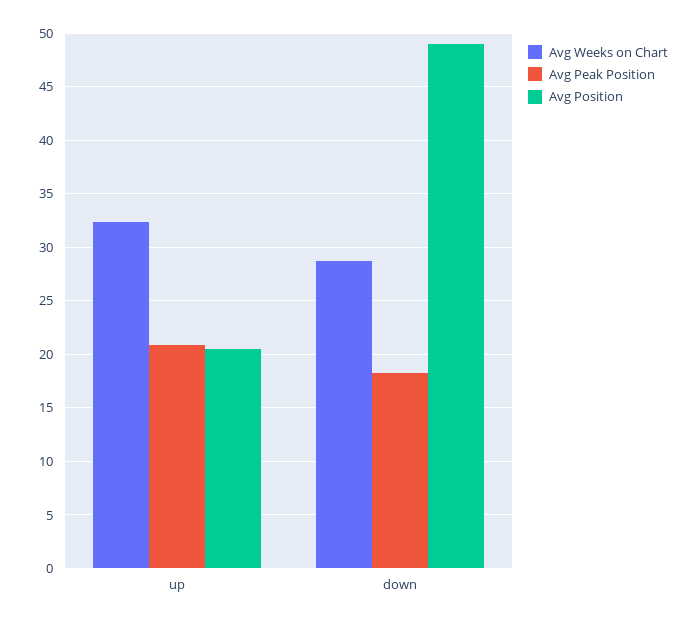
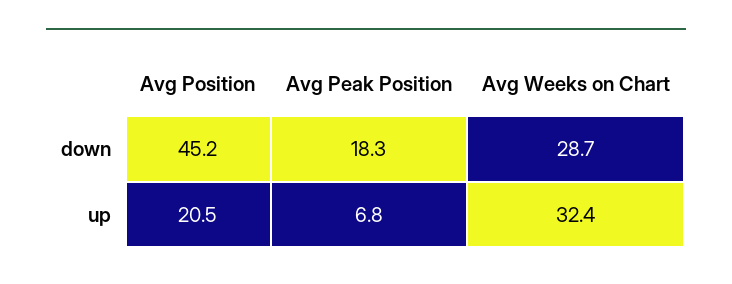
  {
    "Avg Weeks on Chart": {
      "up": 32.4,
      "down": 28.7
    },
    "Avg Peak Position": {
-     "up": 21,
+     "up": 6.8,
      "down": 18.3
    },
    "Avg Position": {
      "up": 20.5,
-     "down": 49
+     "down": 45.2
    }
  }

